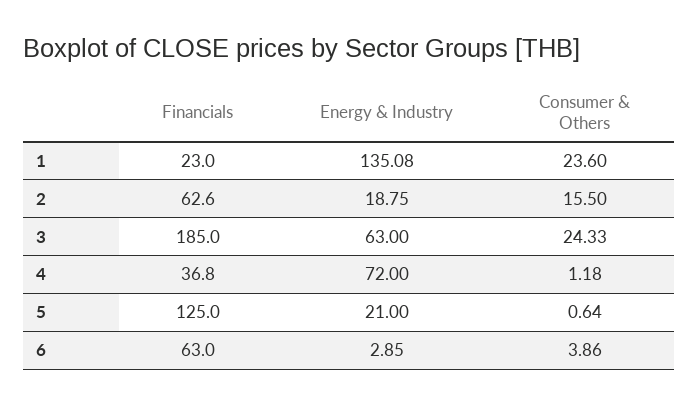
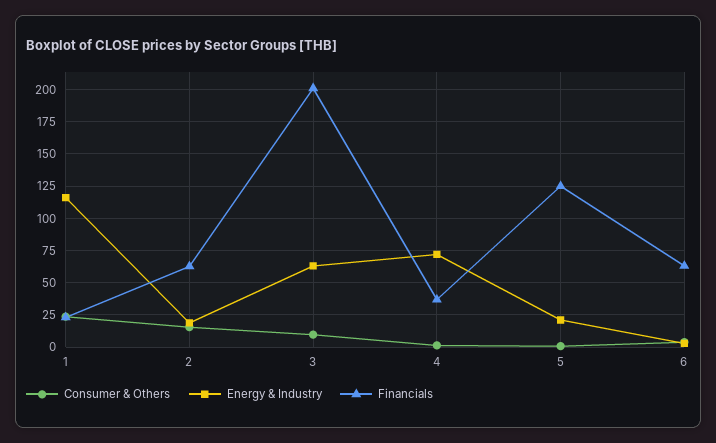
  {
    "Financials": {
      "1": 23,
      "2": 62.6,
-     "3": 185,
+     "3": 200,
      "4": 36.8,
      "5": 125,
      "6": 63
    },
    "Energy & Industry": {
-     "1": 135.08,
+     "1": 115,
      "2": 18.75,
      "3": 63,
      "4": 72,
      "5": 21,
      "6": 2.85
    },
    "Consumer & Others": {
      "1": 23.6,
      "2": 15.5,
-     "3": 24.33,
+     "3": 10,
      "4": 1.18,
      "5": 0.64,
      "6": 3.86
    }
  }

